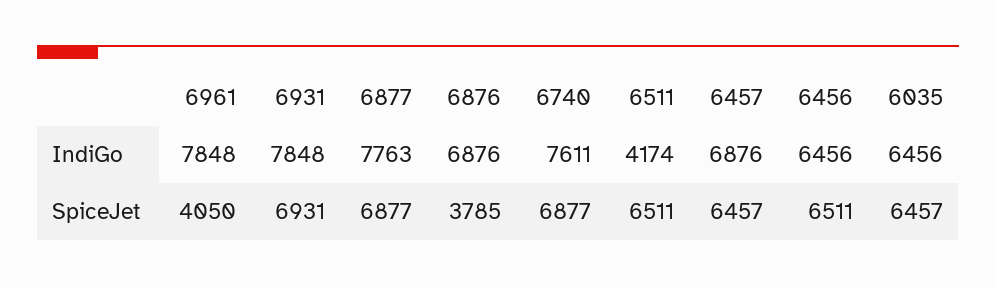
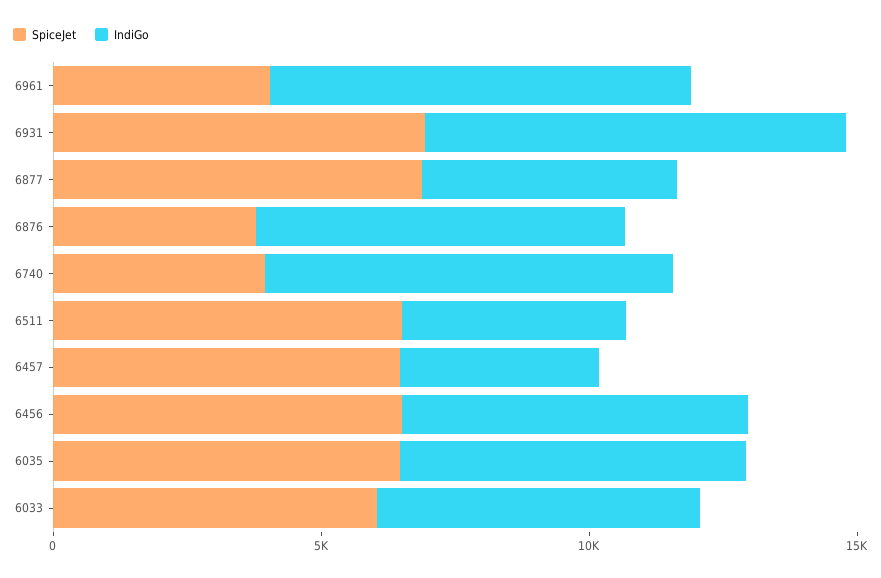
  {
    "IndiGo": {
      "6961": 7848,
      "6931": 7848,
-     "6877": 7763,
+     "6877": 5000,
      "6876": 6876,
      "6740": 7611,
      "6511": 4174,
-     "6457": 6876,
+     "6457": 4000,
      "6456": 6456,
-     "6035": 6456
+     "6035": 6456,
+     "6033": 6000
    },
    "SpiceJet": {
      "6961": 4050,
      "6931": 6931,
      "6877": 6877,
      "6876": 3785,
-     "6740": 6877,
+     "6740": 4000,
      "6511": 6511,
      "6457": 6457,
      "6456": 6511,
-     "6035": 6457
+     "6035": 6457,
+     "6033": 6000
    }
  }

